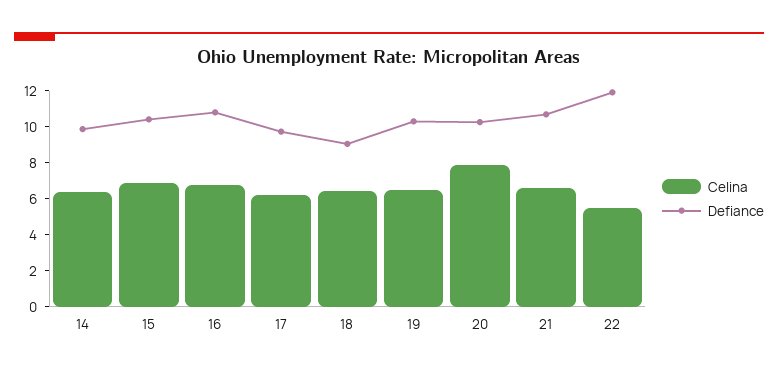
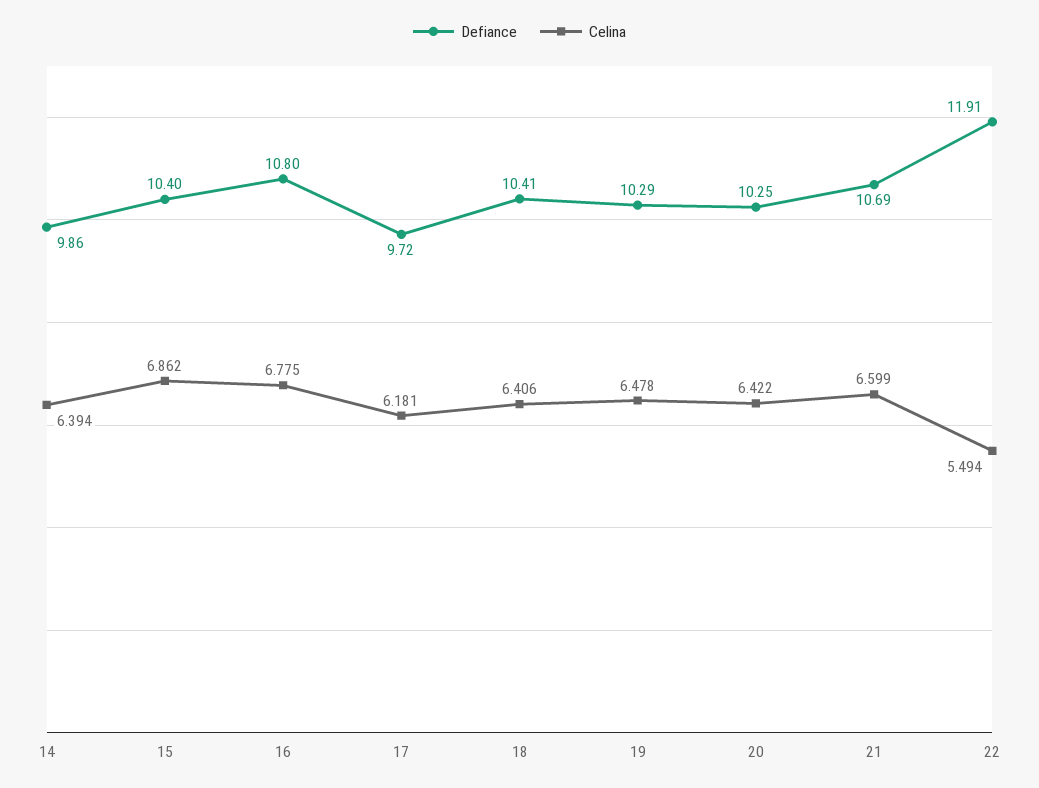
  {
    "Celina": {
      "14": 6.394,
      "15": 6.862,
      "16": 6.775,
      "17": 6.181,
      "18": 6.406,
      "19": 6.478,
-     "20": 8,
+     "20": 6.422,
      "21": 6.599,
      "22": 5.494
    },
    "Defiance": {
      "14": 9.86,
      "15": 10.4,
      "16": 10.8,
      "17": 9.72,
-     "18": 9,
+     "18": 10.41,
      "19": 10.29,
      "20": 10.25,
      "21": 10.69,
      "22": 11.91
    }
  }

